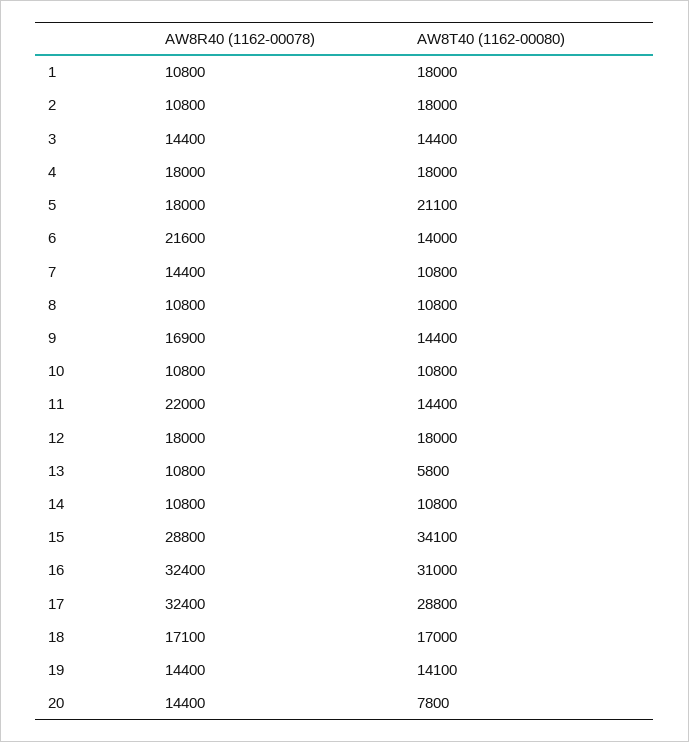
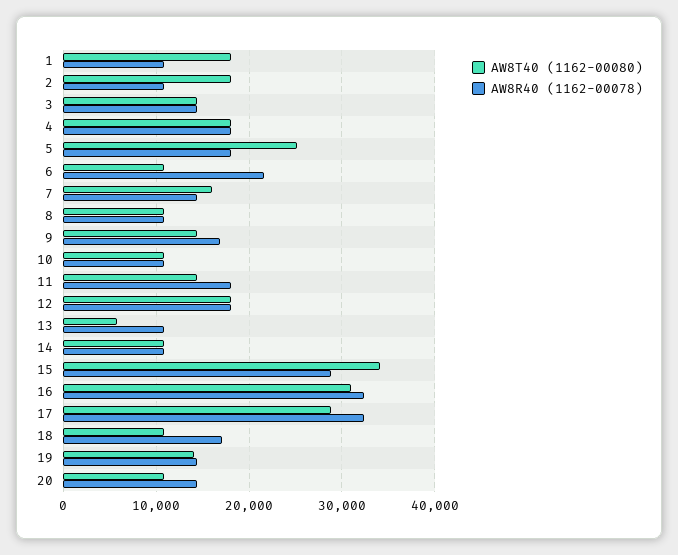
  {
    "AW8R40 (1162-00078)": {
      "1": 10800,
      "2": 10800,
      "3": 14400,
      "4": 18000,
      "5": 18000,
      "6": 21600,
      "7": 14400,
      "8": 10800,
      "9": 16900,
      "10": 10800,
-     "11": 22000,
+     "11": 18000,
      "12": 18000,
      "13": 10800,
      "14": 10800,
      "15": 28800,
      "16": 32400,
      "17": 32400,
      "18": 17100,
      "19": 14400,
      "20": 14400
    },
    "AW8T40 (1162-00080)": {
      "1": 18000,
      "2": 18000,
      "3": 14400,
      "4": 18000,
-     "5": 21100,
+     "5": 25000,
-     "6": 14000,
+     "6": 11000,
-     "7": 10800,
+     "7": 16000,
      "8": 10800,
      "9": 14400,
      "10": 10800,
      "11": 14400,
      "12": 18000,
      "13": 5800,
      "14": 10800,
      "15": 34100,
      "16": 31000,
      "17": 28800,
-     "18": 17000,
+     "18": 11000,
      "19": 14100,
-     "20": 7800
+     "20": 11000
    }
  }

